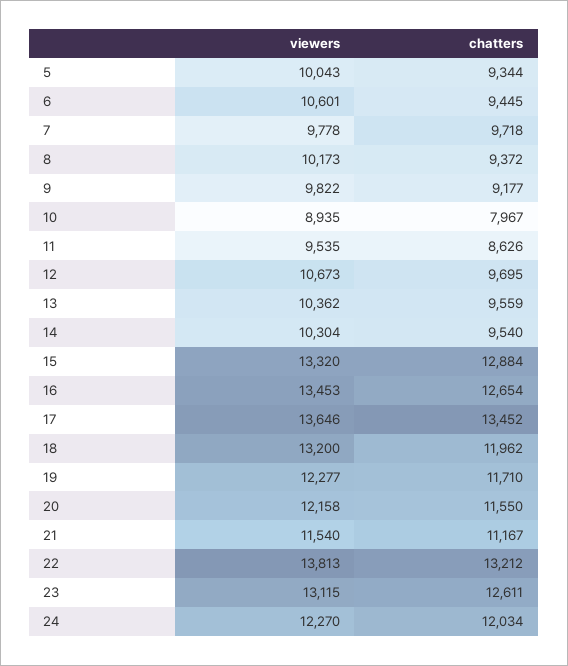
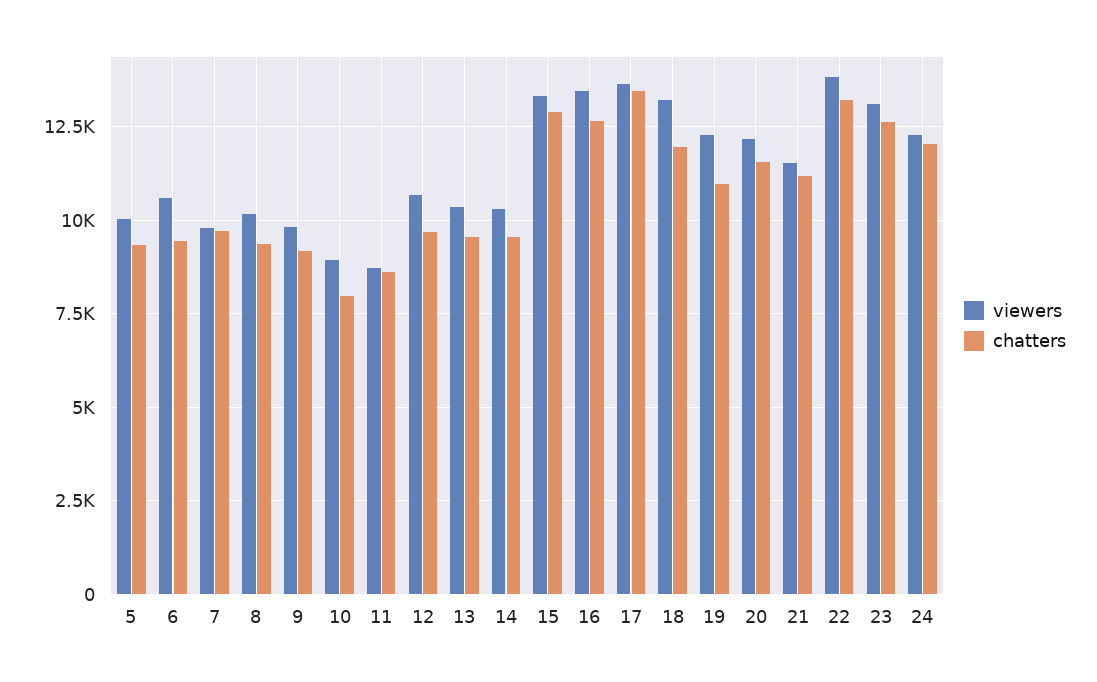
  {
    "viewers": {
      "5": 10043,
      "6": 10601,
      "7": 9778,
      "8": 10173,
      "9": 9822,
      "10": 8935,
-     "11": 9535,
+     "11": 8750,
      "12": 10673,
      "13": 10362,
      "14": 10304,
      "15": 13320,
      "16": 13453,
      "17": 13646,
      "18": 13200,
      "19": 12277,
      "20": 12158,
      "21": 11540,
      "22": 13813,
      "23": 13115,
      "24": 12270
    },
    "chatters": {
      "5": 9344,
      "6": 9445,
      "7": 9718,
      "8": 9372,
      "9": 9177,
      "10": 7967,
      "11": 8626,
      "12": 9695,
      "13": 9559,
      "14": 9540,
      "15": 12884,
      "16": 12654,
      "17": 13452,
      "18": 11962,
-     "19": 11710,
+     "19": 11000,
      "20": 11550,
      "21": 11167,
      "22": 13212,
      "23": 12611,
      "24": 12034
    }
  }

